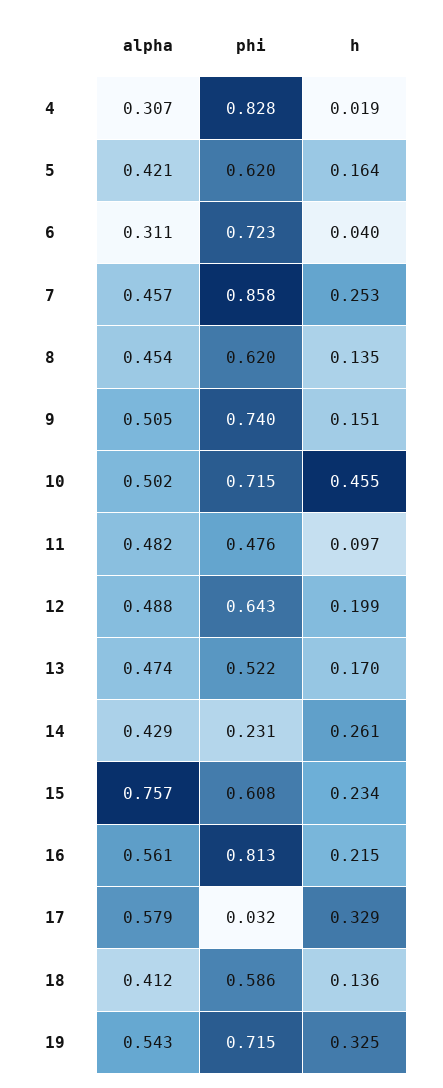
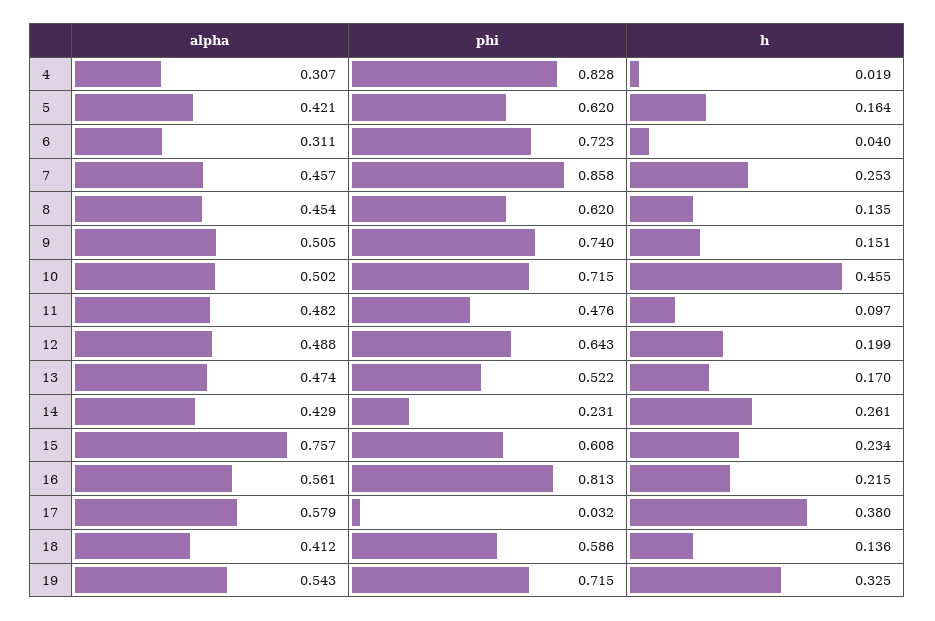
  {
    "alpha": {
      "4": 0.307,
      "5": 0.421,
      "6": 0.311,
      "7": 0.457,
      "8": 0.454,
      "9": 0.505,
      "10": 0.502,
      "11": 0.482,
      "12": 0.488,
      "13": 0.474,
      "14": 0.429,
      "15": 0.757,
      "16": 0.561,
      "17": 0.579,
      "18": 0.412,
      "19": 0.543
    },
    "phi": {
      "4": 0.828,
      "5": 0.62,
      "6": 0.723,
      "7": 0.858,
      "8": 0.62,
      "9": 0.74,
      "10": 0.715,
      "11": 0.476,
      "12": 0.643,
      "13": 0.522,
      "14": 0.231,
      "15": 0.608,
      "16": 0.813,
      "17": 0.032,
      "18": 0.586,
      "19": 0.715
    },
    "h": {
      "4": 0.019,
      "5": 0.164,
      "6": 0.04,
      "7": 0.253,
      "8": 0.135,
      "9": 0.151,
      "10": 0.455,
      "11": 0.097,
      "12": 0.199,
      "13": 0.17,
      "14": 0.261,
      "15": 0.234,
      "16": 0.215,
-     "17": 0.329,
+     "17": 0.38,
      "18": 0.136,
      "19": 0.325
    }
  }

